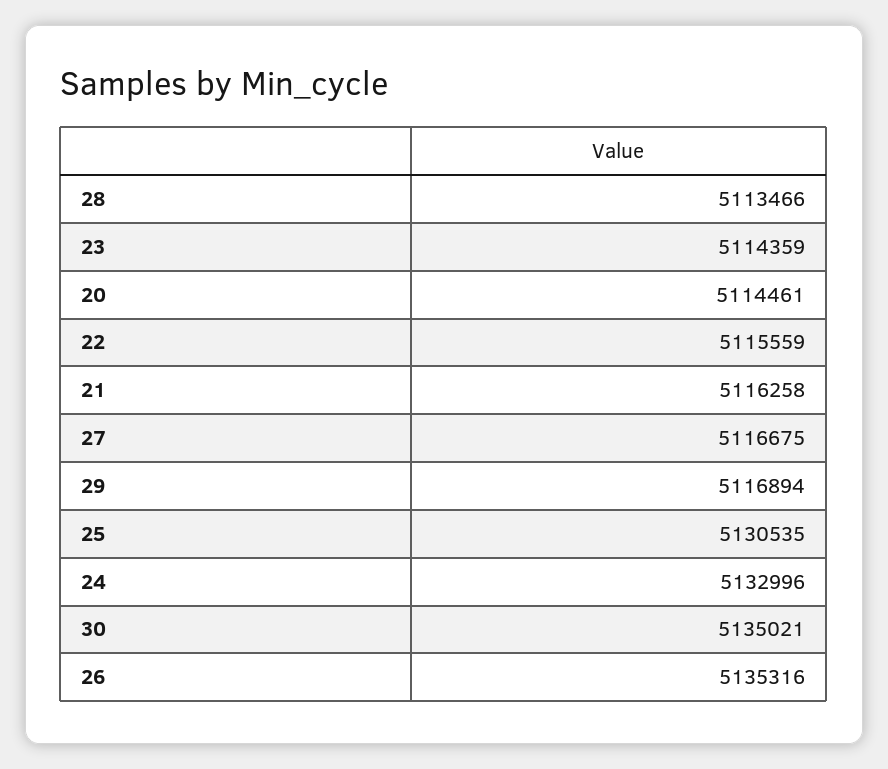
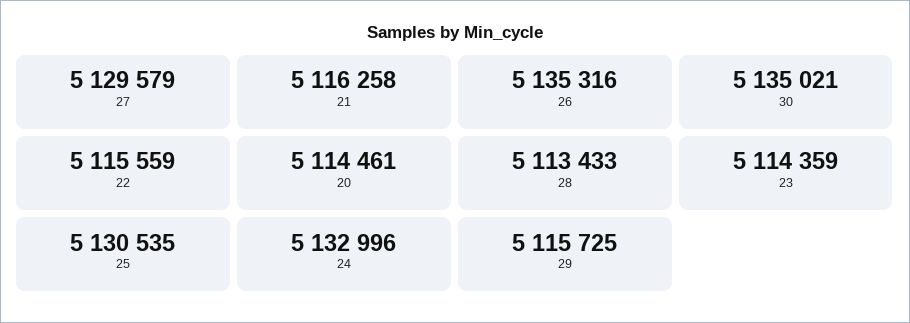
  {
-   "28": 5113466,
+   "28": 5113433,
    "23": 5114359,
    "20": 5114461,
    "22": 5115559,
    "21": 5116258,
-   "27": 5116675,
+   "27": 5129579,
-   "29": 5116894,
+   "29": 5115725,
    "25": 5130535,
    "24": 5132996,
    "30": 5135021,
    "26": 5135316
  }

